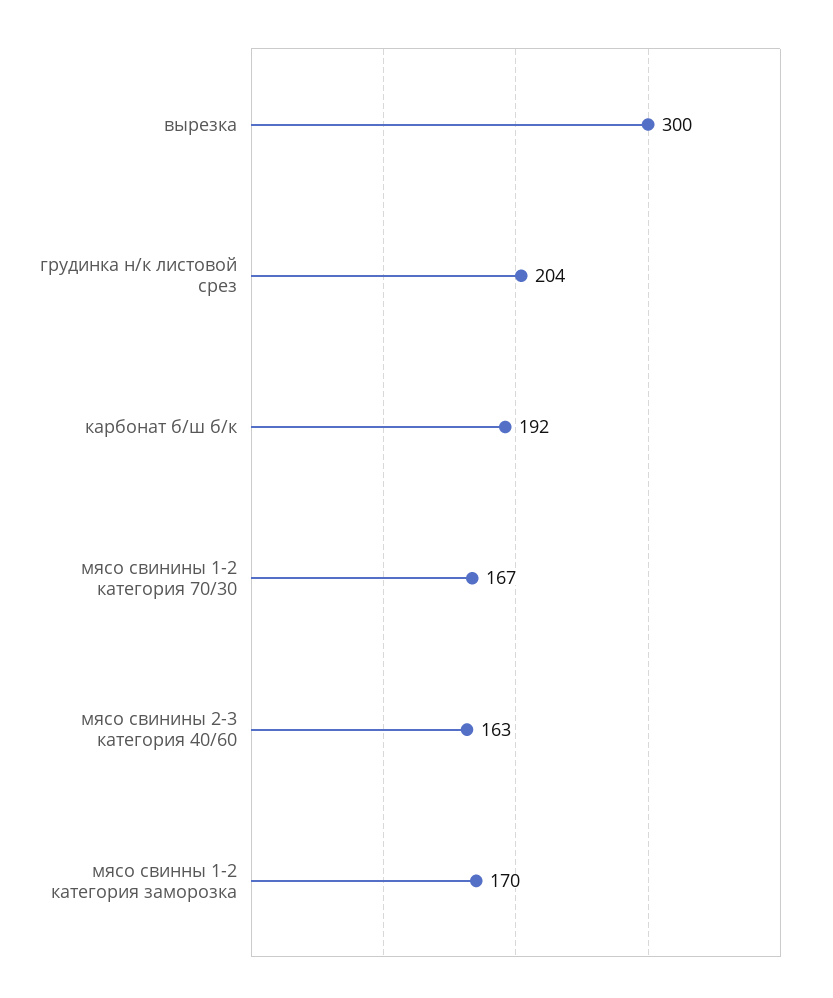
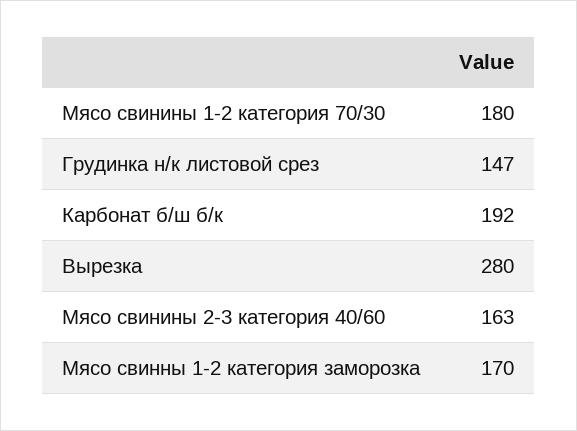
  {
-   "вырезка": 300,
+   "вырезка": 280,
-   "грудинка н/к листовой срез": 204,
+   "грудинка н/к листовой срез": 147,
    "карбонат б/ш б/к": 192,
-   "мясо свинины 1-2 категория 70/30": 167,
+   "мясо свинины 1-2 категория 70/30": 180,
    "мясо свинины 2-3 категория 40/60": 163,
    "мясо свинны 1-2 категория заморозка": 170
  }

